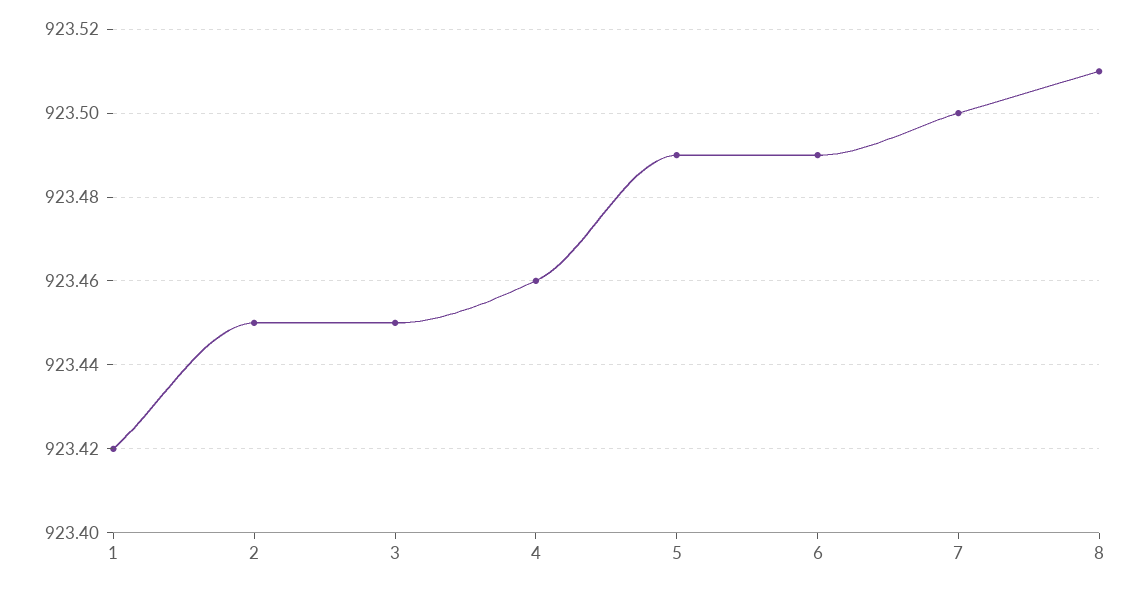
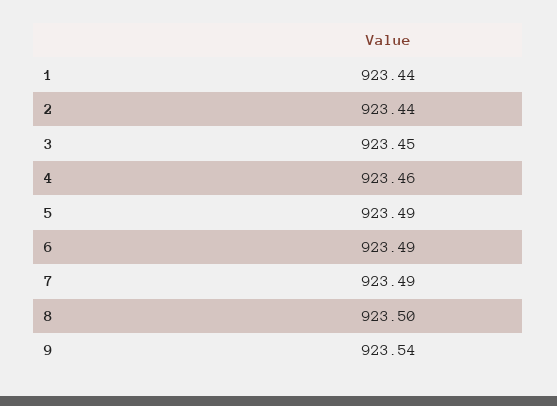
  {
-   "1": 923.42,
+   "1": 923.44,
-   "2": 923.45,
+   "2": 923.44,
    "3": 923.45,
    "4": 923.46,
    "5": 923.49,
    "6": 923.49,
-   "7": 923.5,
+   "7": 923.49,
-   "8": 923.51
+   "8": 923.5,
+   "9": 923.54
  }

